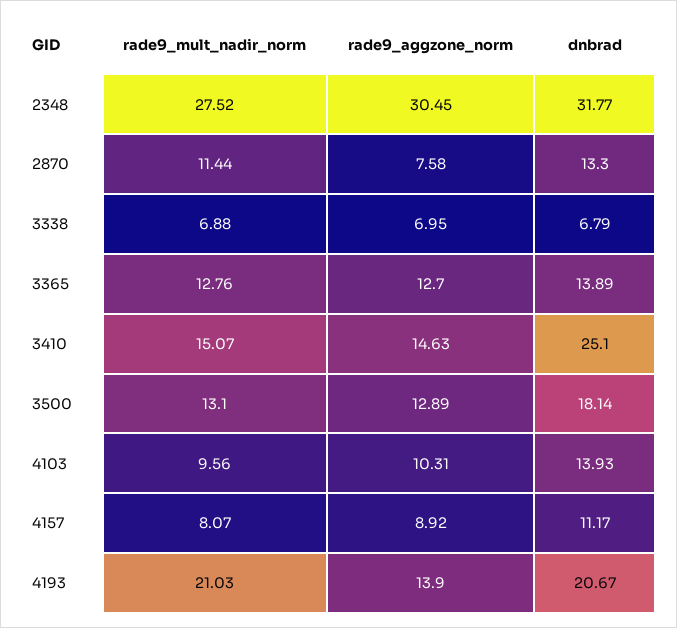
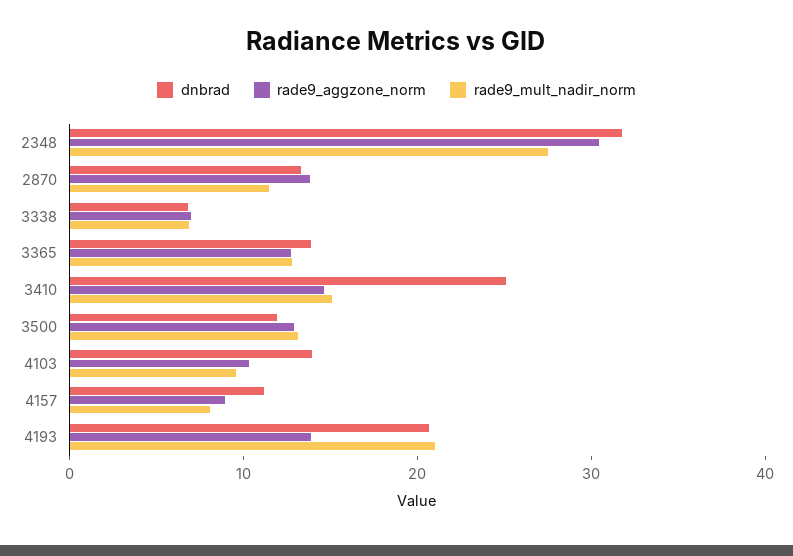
  {
    "rade9_mult_nadir_norm": {
      "2348": 27.52,
      "2870": 11.44,
      "3338": 6.88,
      "3365": 12.76,
      "3410": 15.07,
      "3500": 13.1,
      "4103": 9.56,
      "4157": 8.07,
      "4193": 21.03
    },
    "rade9_aggzone_norm": {
      "2348": 30.45,
-     "2870": 7.58,
+     "2870": 14,
      "3338": 6.95,
      "3365": 12.7,
      "3410": 14.63,
      "3500": 12.89,
      "4103": 10.31,
      "4157": 8.92,
      "4193": 13.9
    },
    "dnbrad": {
      "2348": 31.77,
      "2870": 13.3,
      "3338": 6.79,
      "3365": 13.89,
      "3410": 25.1,
-     "3500": 18.14,
+     "3500": 12,
      "4103": 13.93,
      "4157": 11.17,
      "4193": 20.67
    }
  }

